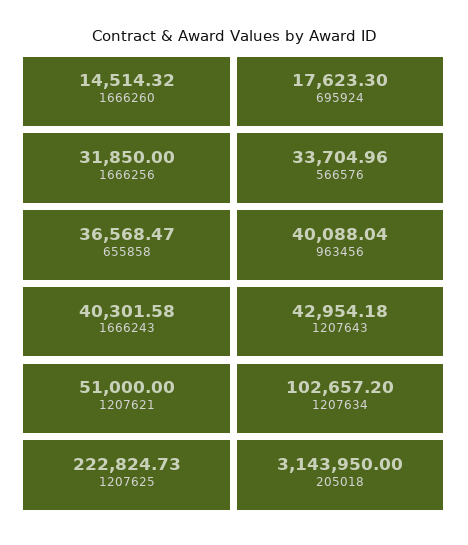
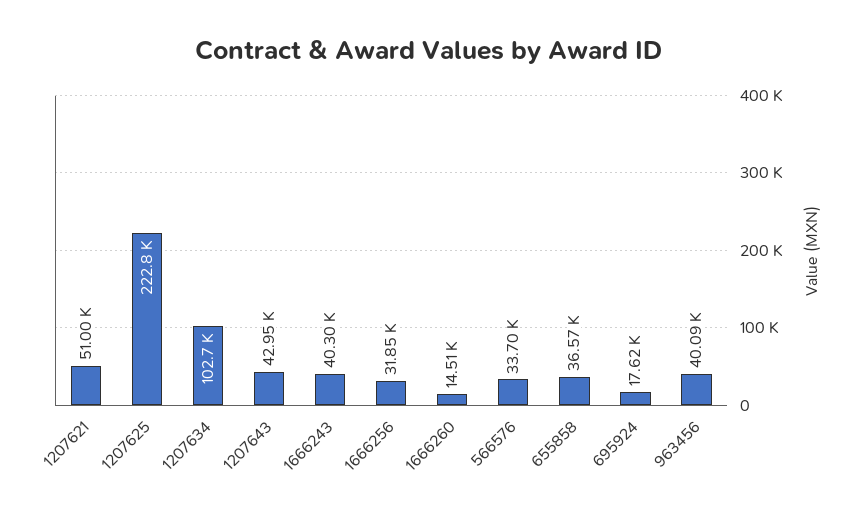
  {
    "1666260": 14514.32,
    "695924": 17623.3,
    "1666256": 31850,
    "566576": 33704.96,
    "655858": 36568.47,
    "963456": 40088.04,
    "1666243": 40301.58,
    "1207643": 42954.18,
    "1207621": 51000,
    "1207634": 102657.2,
-   "1207625": 222824.73,
+   "1207625": 222824.73
-   "205018": 3143950
  }

